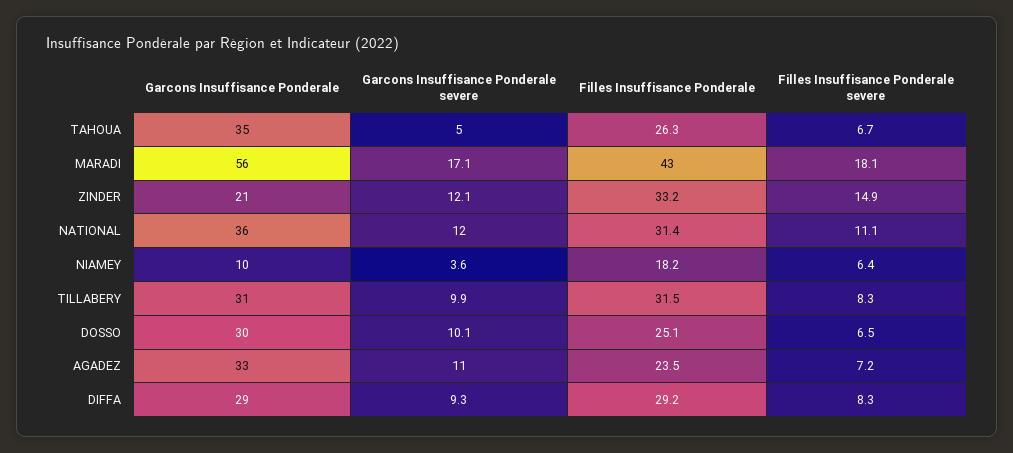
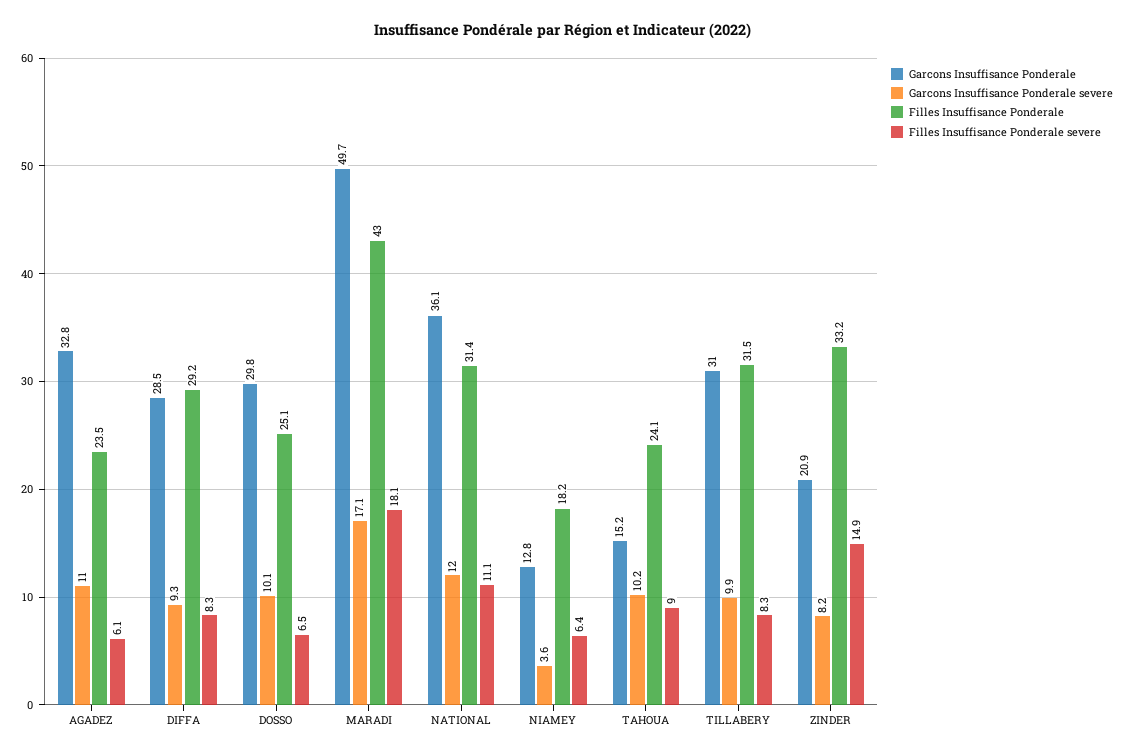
  {
    "Garcons Insuffisance Ponderale": {
-     "TAHOUA": 35,
+     "TAHOUA": 15.2,
-     "MARADI": 56,
+     "MARADI": 49.7,
      "ZINDER": 20.9,
      "NATIONAL": 36.1,
-     "NIAMEY": 10,
+     "NIAMEY": 12.8,
      "TILLABERY": 31,
      "DOSSO": 29.8,
      "AGADEZ": 32.8,
      "DIFFA": 28.5
    },
    "Garcons Insuffisance Ponderale severe": {
-     "TAHOUA": 5,
+     "TAHOUA": 10.2,
      "MARADI": 17.1,
-     "ZINDER": 12.1,
+     "ZINDER": 8.2,
      "NATIONAL": 12,
      "NIAMEY": 3.6,
      "TILLABERY": 9.9,
      "DOSSO": 10.1,
      "AGADEZ": 11,
      "DIFFA": 9.3
    },
    "Filles Insuffisance Ponderale": {
-     "TAHOUA": 26.3,
+     "TAHOUA": 24.1,
      "MARADI": 43,
      "ZINDER": 33.2,
      "NATIONAL": 31.4,
      "NIAMEY": 18.2,
      "TILLABERY": 31.5,
      "DOSSO": 25.1,
      "AGADEZ": 23.5,
      "DIFFA": 29.2
    },
    "Filles Insuffisance Ponderale severe": {
-     "TAHOUA": 6.7,
+     "TAHOUA": 9,
      "MARADI": 18.1,
      "ZINDER": 14.9,
      "NATIONAL": 11.1,
      "NIAMEY": 6.4,
      "TILLABERY": 8.3,
      "DOSSO": 6.5,
-     "AGADEZ": 7.2,
+     "AGADEZ": 6.1,
      "DIFFA": 8.3
    }
  }

